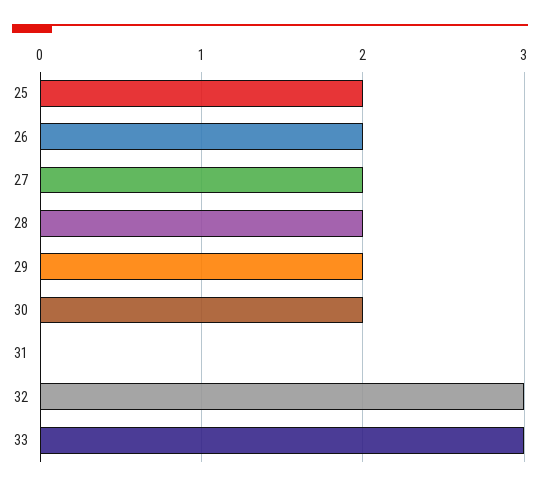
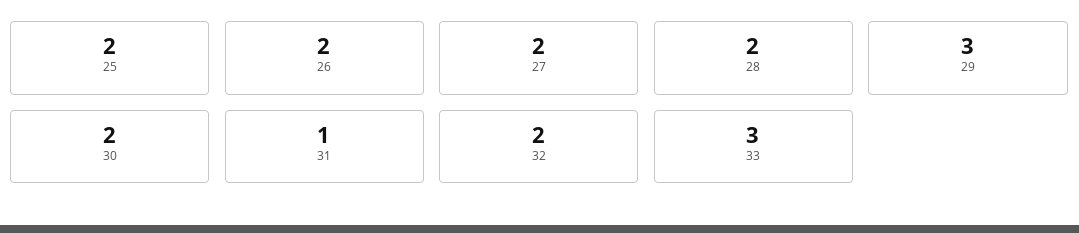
  {
    "25": 2,
    "26": 2,
    "27": 2,
    "28": 2,
-   "29": 2,
+   "29": 3,
    "30": 2,
-   "31": 0,
+   "31": 1,
-   "32": 3,
+   "32": 2,
    "33": 3
  }

